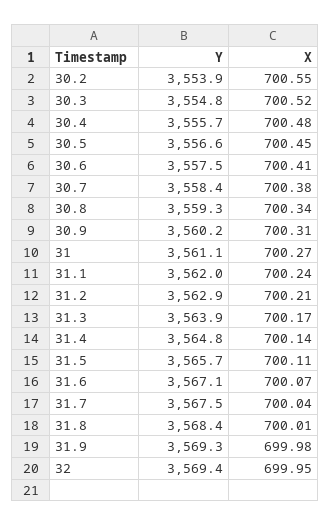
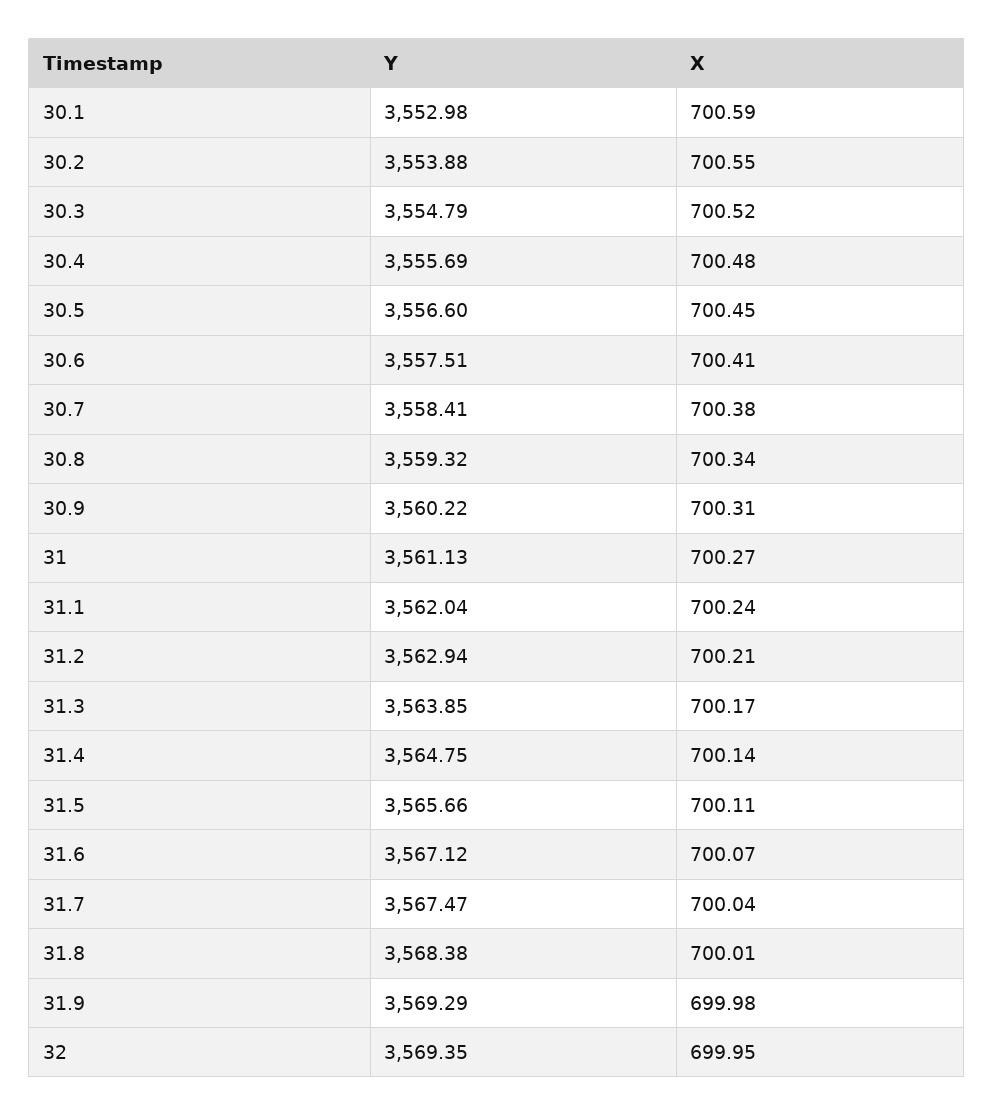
  {
    "Y": {
      "30.2": 3553.88,
      "30.3": 3554.79,
      "30.4": 3555.69,
      "30.5": 3556.6,
      "30.6": 3557.51,
      "30.7": 3558.41,
      "30.8": 3559.32,
      "30.9": 3560.22,
      "31": 3561.13,
      "31.1": 3562.04,
      "31.2": 3562.94,
      "31.3": 3563.85,
      "31.4": 3564.75,
      "31.5": 3565.66,
      "31.6": 3567.12,
      "31.7": 3567.47,
      "31.8": 3568.38,
      "31.9": 3569.29,
-     "32": 3569.35
+     "32": 3569.35,
+     "30.1": 3552.98
    },
    "X": {
      "30.2": 700.55,
      "30.3": 700.52,
      "30.4": 700.48,
      "30.5": 700.45,
      "30.6": 700.41,
      "30.7": 700.38,
      "30.8": 700.34,
      "30.9": 700.31,
      "31": 700.27,
      "31.1": 700.24,
      "31.2": 700.21,
      "31.3": 700.17,
      "31.4": 700.14,
      "31.5": 700.11,
      "31.6": 700.07,
      "31.7": 700.04,
      "31.8": 700.01,
      "31.9": 699.98,
-     "32": 699.95
+     "32": 699.95,
+     "30.1": 700.59
    }
  }

